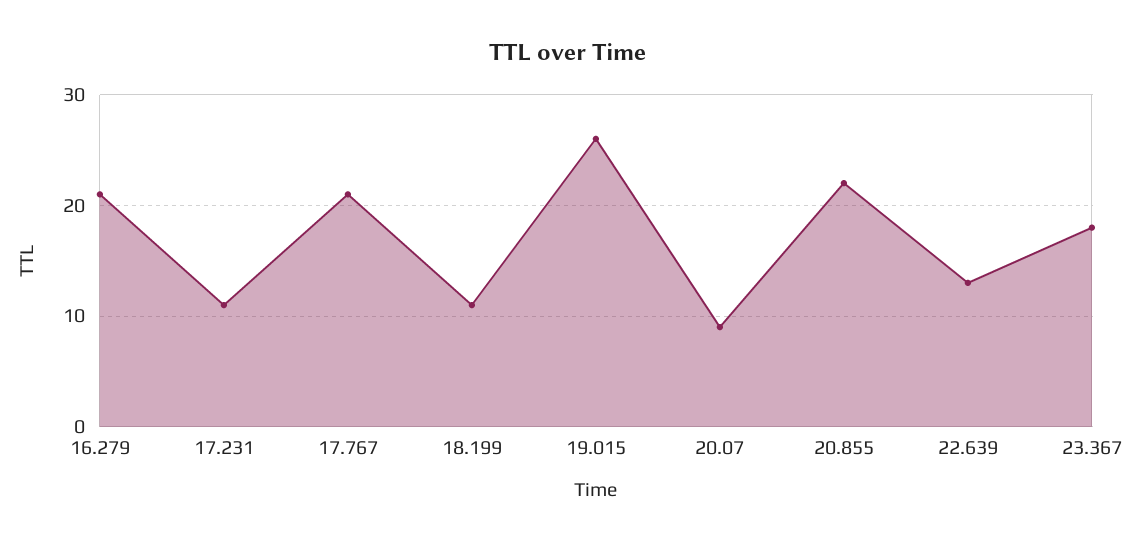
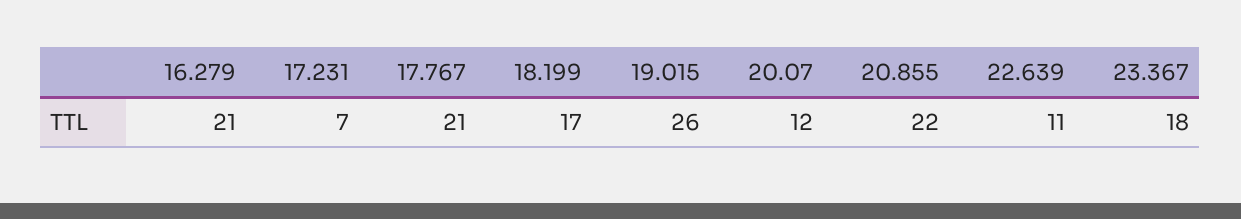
  {
    "16.279": 21,
-   "17.231": 11,
+   "17.231": 7,
    "17.767": 21,
-   "18.199": 11,
+   "18.199": 17,
    "19.015": 26,
-   "20.07": 9,
+   "20.07": 12,
    "20.855": 22,
-   "22.639": 13,
+   "22.639": 11,
    "23.367": 18
  }

